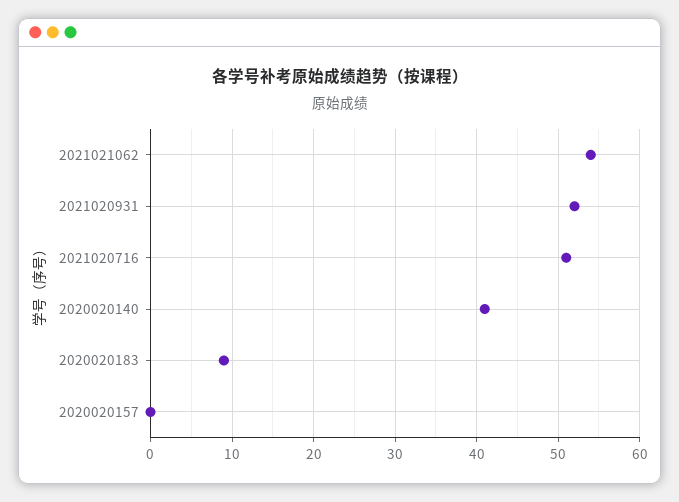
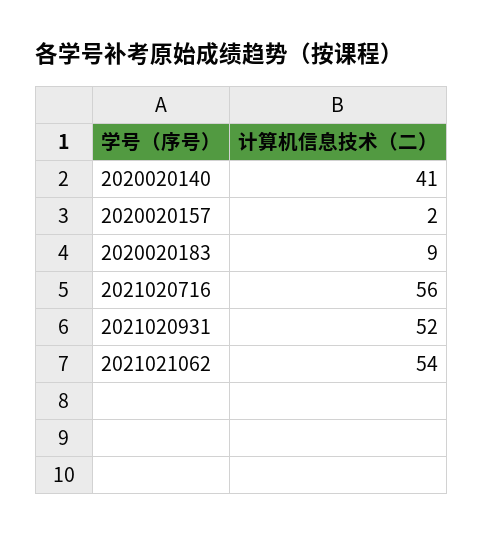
  {
    "2021021062": 54,
    "2021020931": 52,
-   "2021020716": 51,
+   "2021020716": 56,
    "2020020140": 41,
    "2020020183": 9,
-   "2020020157": 0
+   "2020020157": 2
  }

